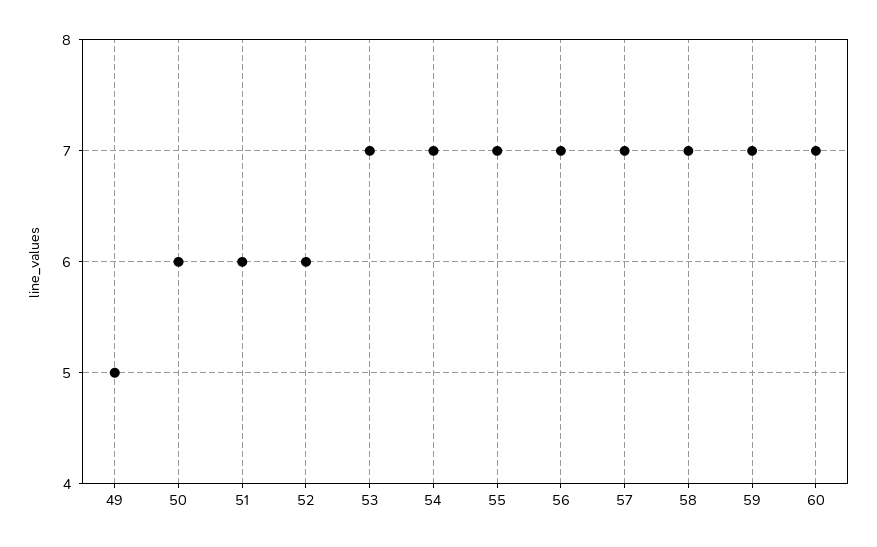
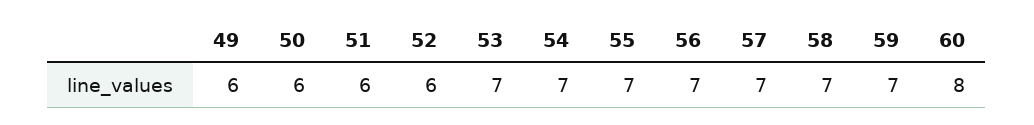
  {
-   "49": 5,
+   "49": 6,
    "50": 6,
    "51": 6,
    "52": 6,
    "53": 7,
    "54": 7,
    "55": 7,
    "56": 7,
    "57": 7,
    "58": 7,
    "59": 7,
-   "60": 7
+   "60": 8
  }

